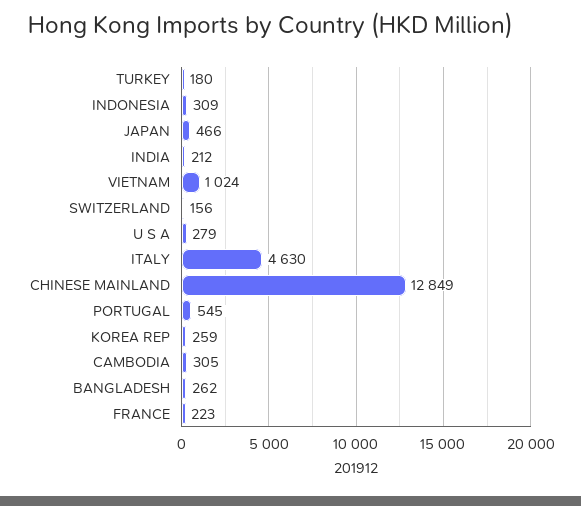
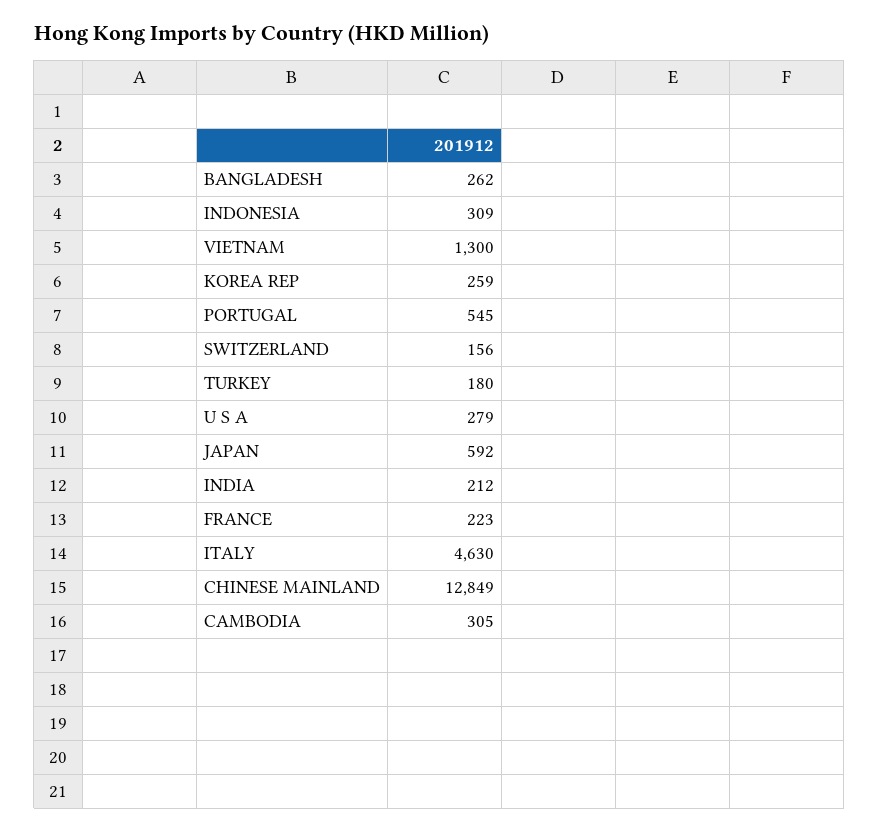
  {
    "TURKEY": 180,
    "INDONESIA": 309,
-   "JAPAN": 466,
+   "JAPAN": 592,
    "INDIA": 212,
-   "VIETNAM": 1024,
+   "VIETNAM": 1300,
    "SWITZERLAND": 156,
    "U S A": 279,
    "ITALY": 4630,
    "CHINESE MAINLAND": 12849,
    "PORTUGAL": 545,
    "KOREA REP": 259,
    "CAMBODIA": 305,
    "BANGLADESH": 262,
    "FRANCE": 223
  }

